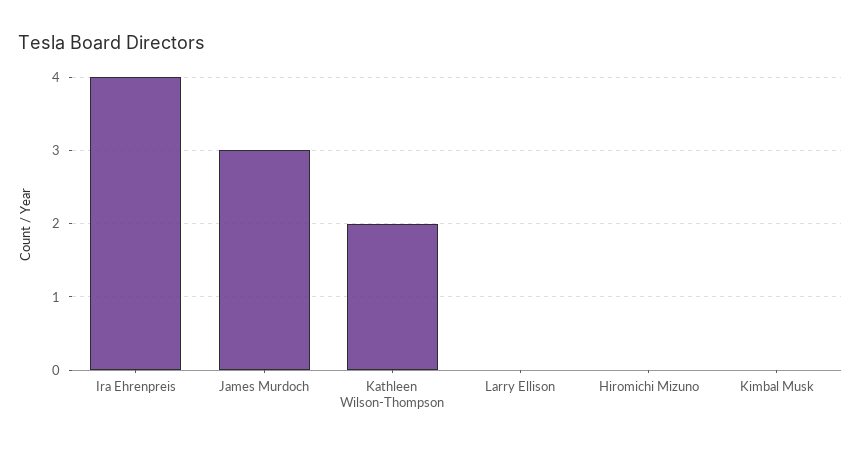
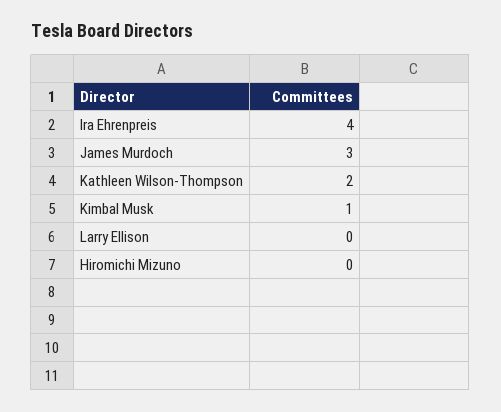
  {
    "Ira Ehrenpreis": 4,
    "James Murdoch": 3,
    "Kathleen Wilson-Thompson": 2,
    "Larry Ellison": 0,
    "Hiromichi Mizuno": 0,
-   "Kimbal Musk": 0
+   "Kimbal Musk": 1
  }

